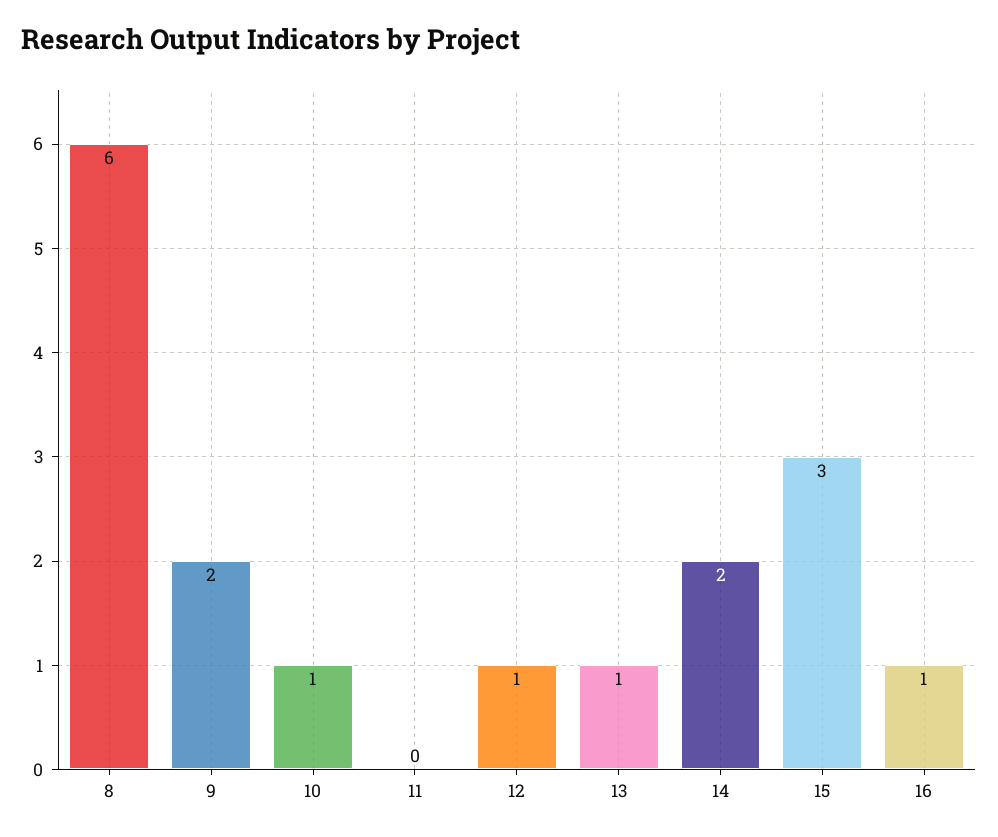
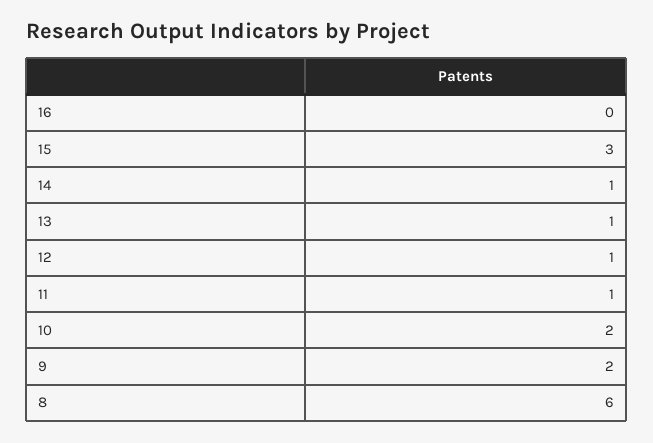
  {
    "8": 6,
    "9": 2,
-   "10": 1,
+   "10": 2,
-   "11": 0,
+   "11": 1,
    "12": 1,
    "13": 1,
-   "14": 2,
+   "14": 1,
    "15": 3,
-   "16": 1
+   "16": 0
  }

